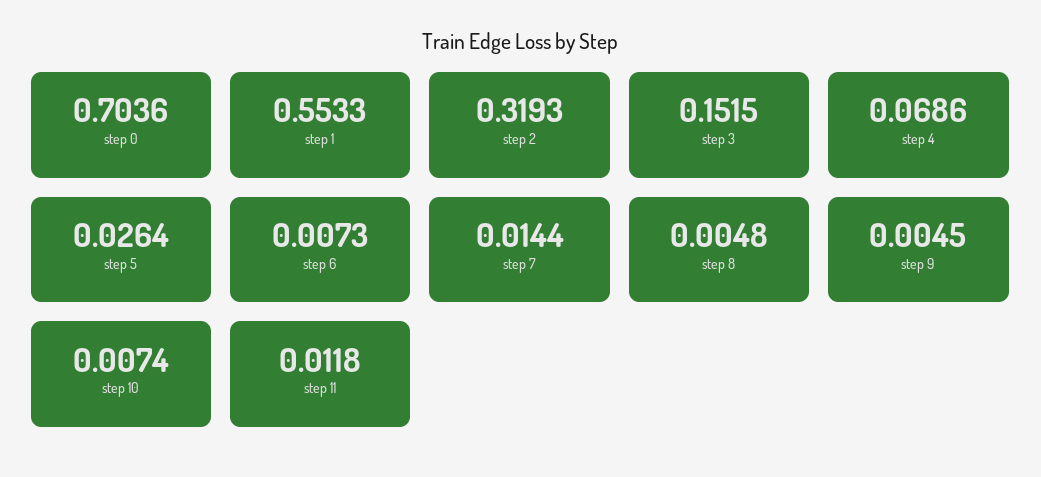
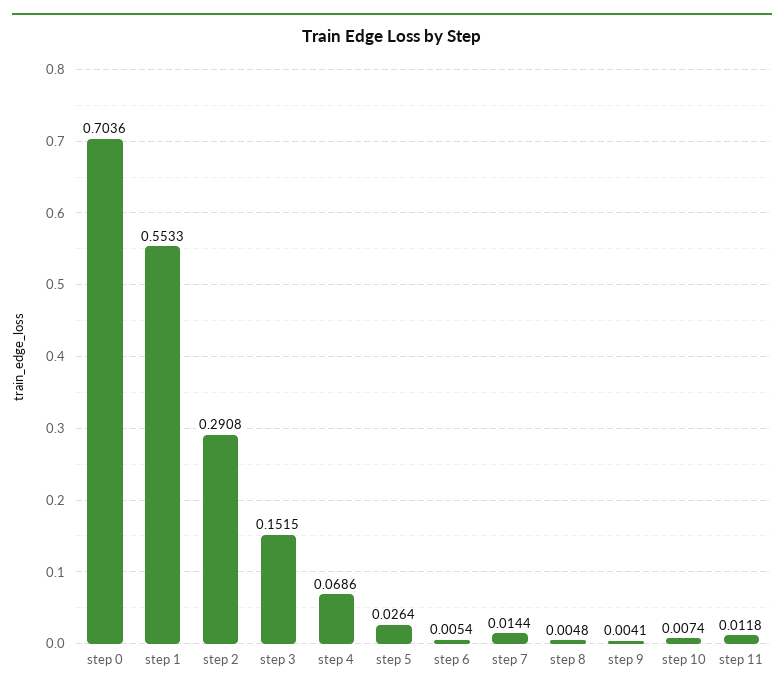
  {
    "step 0": 0.7036,
    "step 1": 0.5533,
-   "step 2": 0.3193,
+   "step 2": 0.2908,
    "step 3": 0.1515,
    "step 4": 0.0686,
    "step 5": 0.0264,
-   "step 6": 0.0073,
+   "step 6": 0.0054,
    "step 7": 0.0144,
    "step 8": 0.0048,
-   "step 9": 0.0045,
+   "step 9": 0.0041,
    "step 10": 0.0074,
    "step 11": 0.0118
  }

